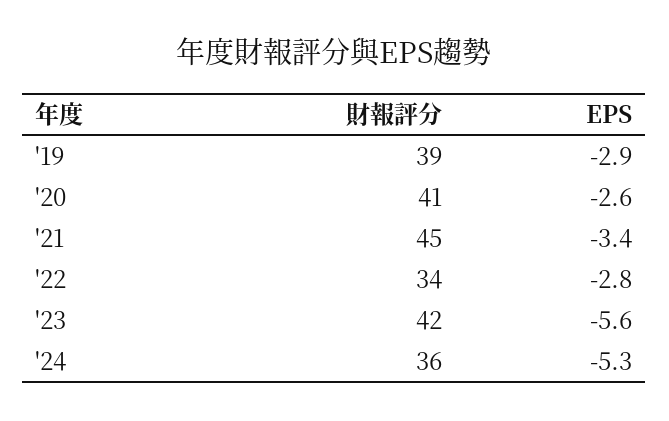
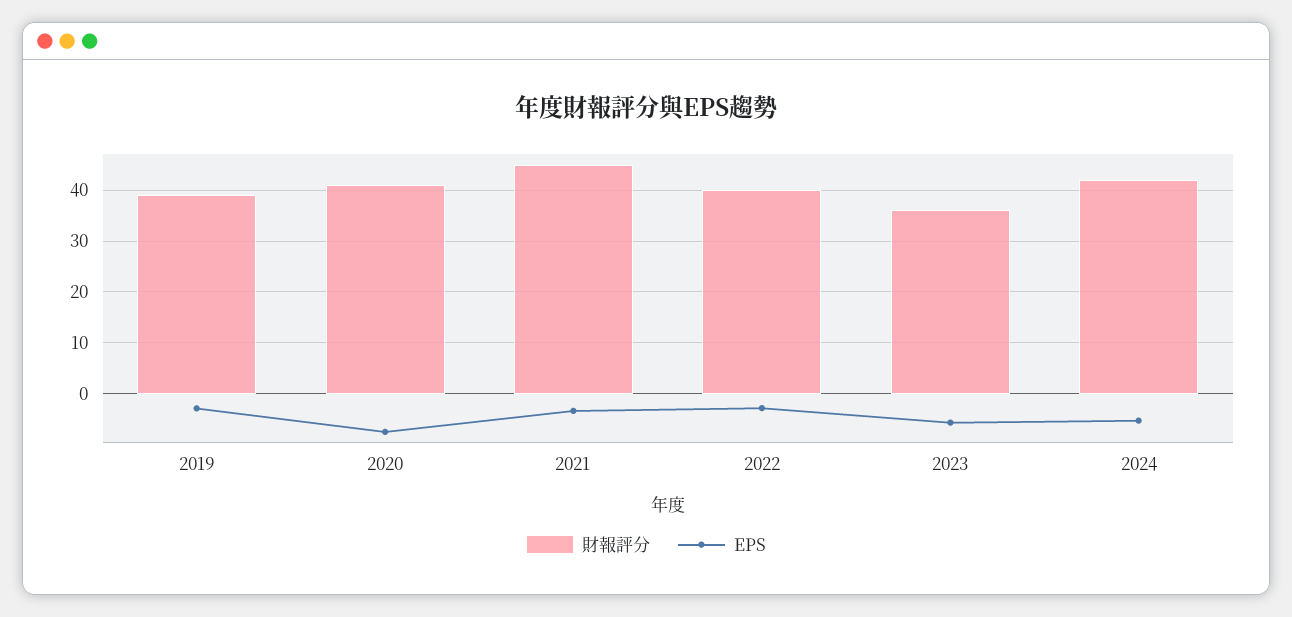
  {
    "財報評分": {
      "'19": 39,
      "'20": 41,
      "'21": 45,
-     "'22": 34,
+     "'22": 40,
-     "'23": 42,
+     "'23": 36,
-     "'24": 36
+     "'24": 42
    },
    "EPS": {
      "'19": -2.9,
-     "'20": -2.6,
+     "'20": -8,
      "'21": -3.4,
      "'22": -2.8,
      "'23": -5.6,
      "'24": -5.3
    }
  }

